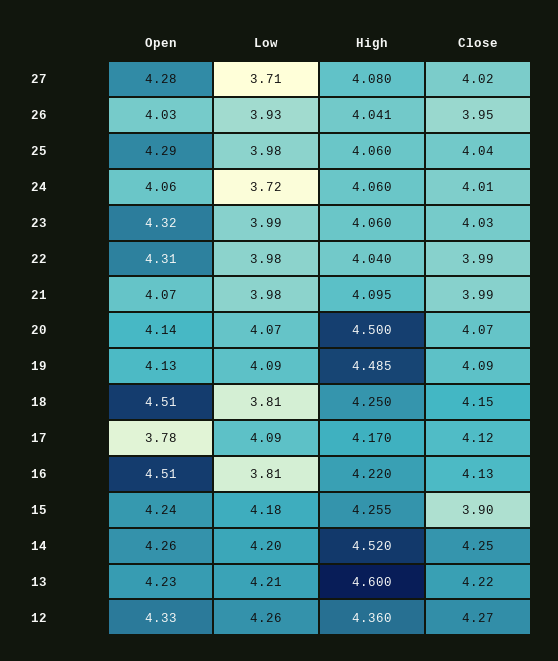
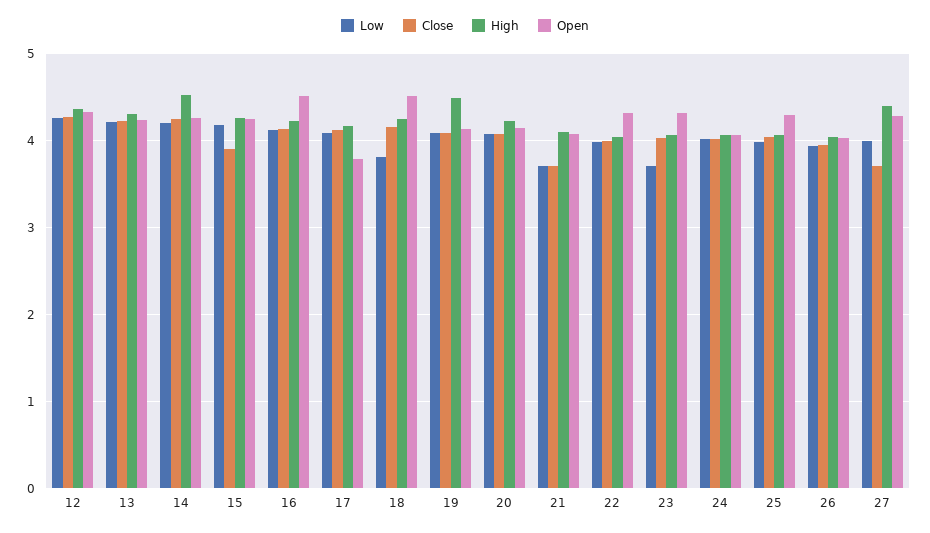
  {
    "Open": {
      "27": 4.28,
      "26": 4.03,
      "25": 4.29,
      "24": 4.06,
      "23": 4.32,
      "22": 4.31,
      "21": 4.07,
      "20": 4.14,
      "19": 4.13,
      "18": 4.51,
      "17": 3.78,
      "16": 4.51,
      "15": 4.24,
      "14": 4.26,
      "13": 4.23,
      "12": 4.33
    },
    "Low": {
-     "27": 3.71,
+     "27": 4,
      "26": 3.93,
      "25": 3.98,
-     "24": 3.72,
+     "24": 4,
-     "23": 3.99,
+     "23": 3.7,
      "22": 3.98,
-     "21": 3.98,
+     "21": 3.7,
      "20": 4.07,
      "19": 4.09,
      "18": 3.81,
      "17": 4.09,
-     "16": 3.81,
+     "16": 4.1,
      "15": 4.18,
      "14": 4.2,
      "13": 4.21,
      "12": 4.26
    },
    "High": {
-     "27": 4.08,
+     "27": 4.4,
      "26": 4.041,
      "25": 4.06,
      "24": 4.06,
      "23": 4.06,
      "22": 4.04,
      "21": 4.095,
-     "20": 4.5,
+     "20": 4.2,
      "19": 4.485,
      "18": 4.25,
      "17": 4.17,
      "16": 4.22,
      "15": 4.255,
      "14": 4.52,
-     "13": 4.6,
+     "13": 4.3,
      "12": 4.36
    },
    "Close": {
-     "27": 4.02,
+     "27": 3.7,
      "26": 3.95,
      "25": 4.04,
      "24": 4.01,
      "23": 4.03,
      "22": 3.99,
-     "21": 3.99,
+     "21": 3.7,
      "20": 4.07,
      "19": 4.09,
      "18": 4.15,
      "17": 4.12,
      "16": 4.13,
      "15": 3.9,
      "14": 4.25,
      "13": 4.22,
      "12": 4.27
    }
  }

